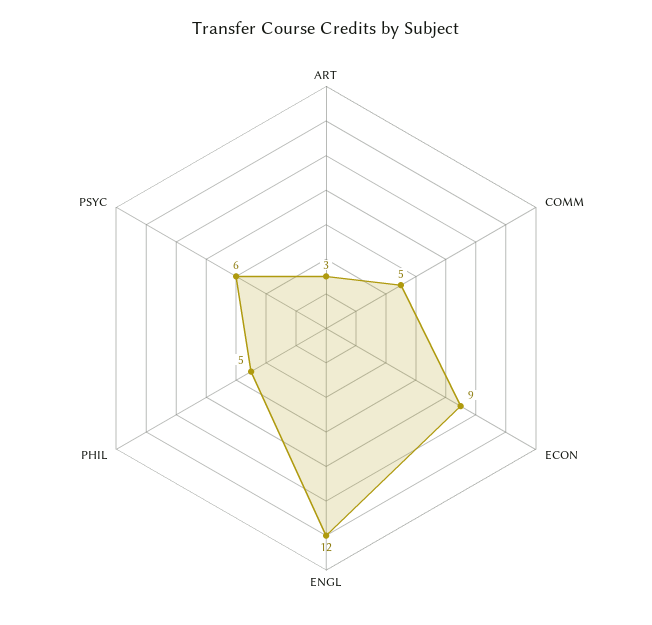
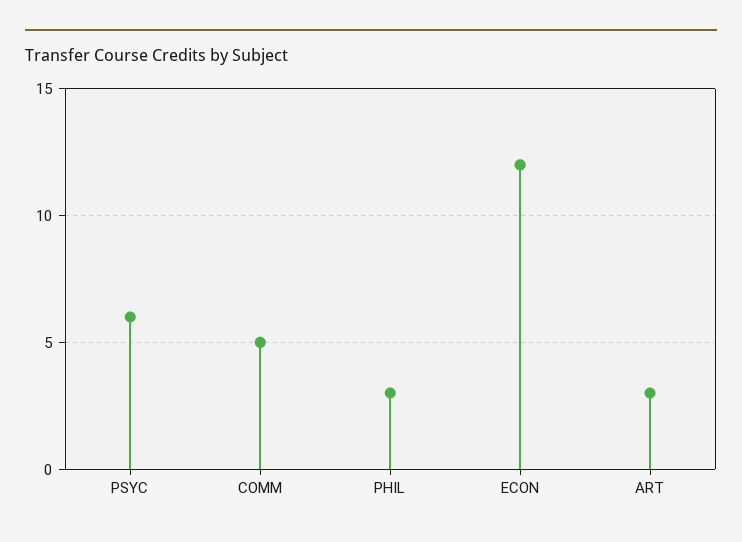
  {
    "ART": 3,
    "COMM": 5,
-   "ECON": 9,
+   "ECON": 12,
-   "ENGL": 12,
-   "PHIL": 5,
+   "PHIL": 3,
    "PSYC": 6
  }

